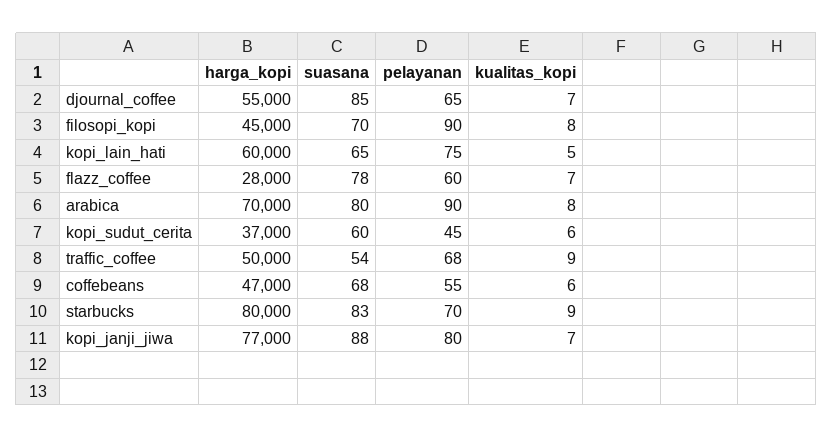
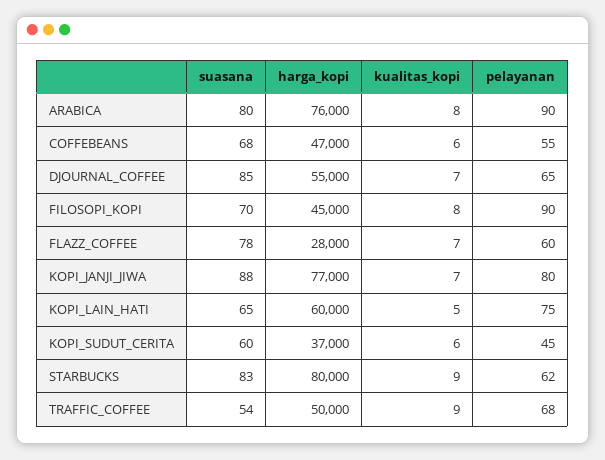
  {
    "harga_kopi": {
      "djournal_coffee": 55000,
      "filosopi_kopi": 45000,
      "kopi_lain_hati": 60000,
      "flazz_coffee": 28000,
-     "arabica": 70000,
+     "arabica": 76000,
      "kopi_sudut_cerita": 37000,
      "traffic_coffee": 50000,
      "coffebeans": 47000,
      "starbucks": 80000,
      "kopi_janji_jiwa": 77000
    },
    "suasana": {
      "djournal_coffee": 85,
      "filosopi_kopi": 70,
      "kopi_lain_hati": 65,
      "flazz_coffee": 78,
      "arabica": 80,
      "kopi_sudut_cerita": 60,
      "traffic_coffee": 54,
      "coffebeans": 68,
      "starbucks": 83,
      "kopi_janji_jiwa": 88
    },
    "pelayanan": {
      "djournal_coffee": 65,
      "filosopi_kopi": 90,
      "kopi_lain_hati": 75,
      "flazz_coffee": 60,
      "arabica": 90,
      "kopi_sudut_cerita": 45,
      "traffic_coffee": 68,
      "coffebeans": 55,
-     "starbucks": 70,
+     "starbucks": 62,
      "kopi_janji_jiwa": 80
    },
    "kualitas_kopi": {
      "djournal_coffee": 7,
      "filosopi_kopi": 8,
      "kopi_lain_hati": 5,
      "flazz_coffee": 7,
      "arabica": 8,
      "kopi_sudut_cerita": 6,
      "traffic_coffee": 9,
      "coffebeans": 6,
      "starbucks": 9,
      "kopi_janji_jiwa": 7
    }
  }

